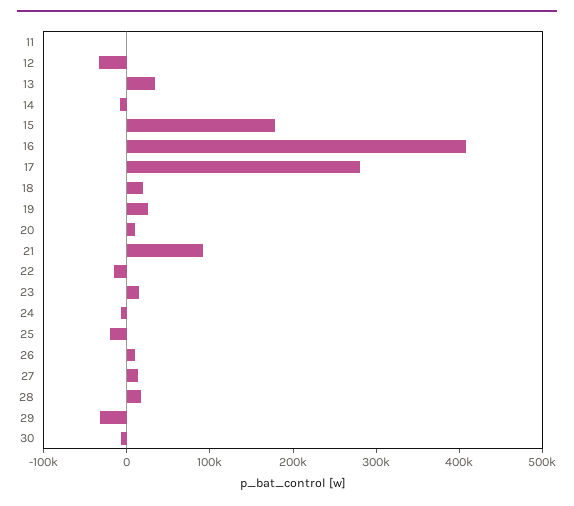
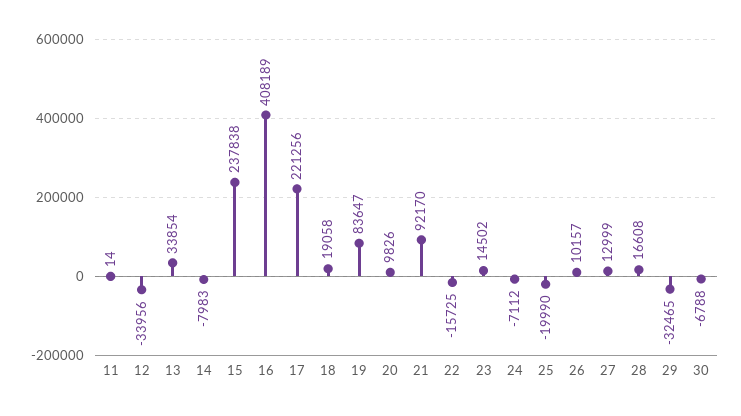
  {
    "11": 14,
    "12": -33956,
    "13": 33854,
    "14": -7983,
-   "15": 180000,
+   "15": 237838,
    "16": 408189,
-   "17": 280000,
+   "17": 221256,
    "18": 19058,
-   "19": 20000,
+   "19": 83647,
    "20": 9826,
    "21": 92170,
    "22": -15725,
    "23": 14502,
    "24": -7112,
    "25": -19990,
    "26": 10157,
    "27": 12999,
    "28": 16608,
    "29": -32465,
    "30": -6788
  }

